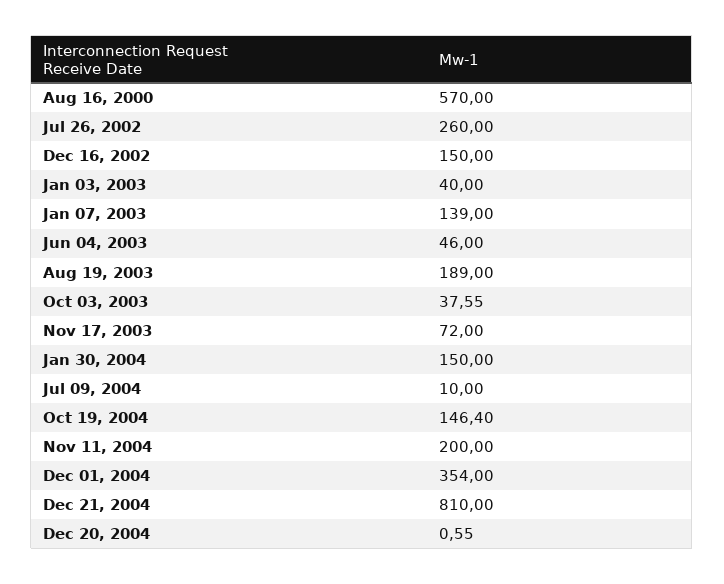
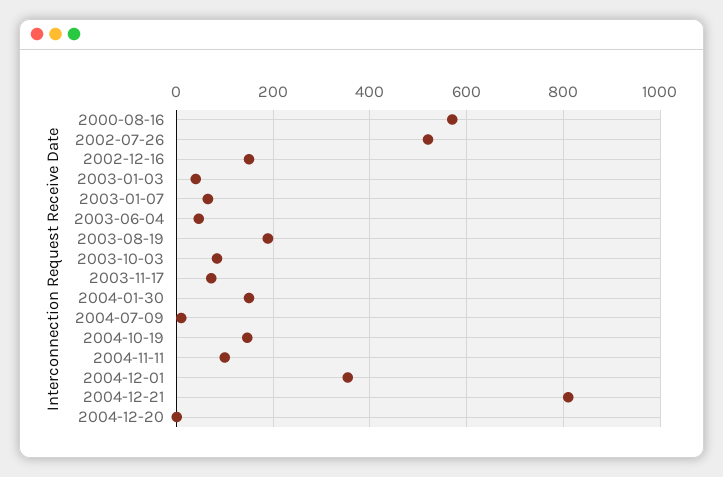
  {
    "Aug 16, 2000": 570,
-   "Jul 26, 2002": 260,
+   "Jul 26, 2002": 520,
    "Dec 16, 2002": 150,
    "Jan 03, 2003": 40,
-   "Jan 07, 2003": 139,
+   "Jan 07, 2003": 60,
    "Jun 04, 2003": 46,
    "Aug 19, 2003": 189,
-   "Oct 03, 2003": 37.55,
+   "Oct 03, 2003": 80,
    "Nov 17, 2003": 72,
    "Jan 30, 2004": 150,
    "Jul 09, 2004": 10,
    "Oct 19, 2004": 146.4,
-   "Nov 11, 2004": 200,
+   "Nov 11, 2004": 100,
    "Dec 01, 2004": 354,
    "Dec 21, 2004": 810,
    "Dec 20, 2004": 0.55
  }

